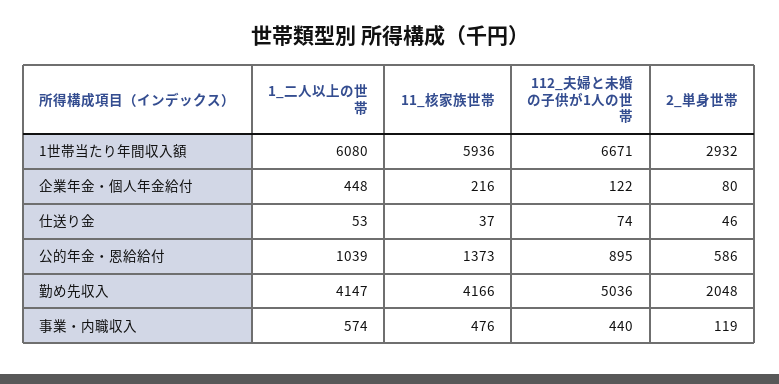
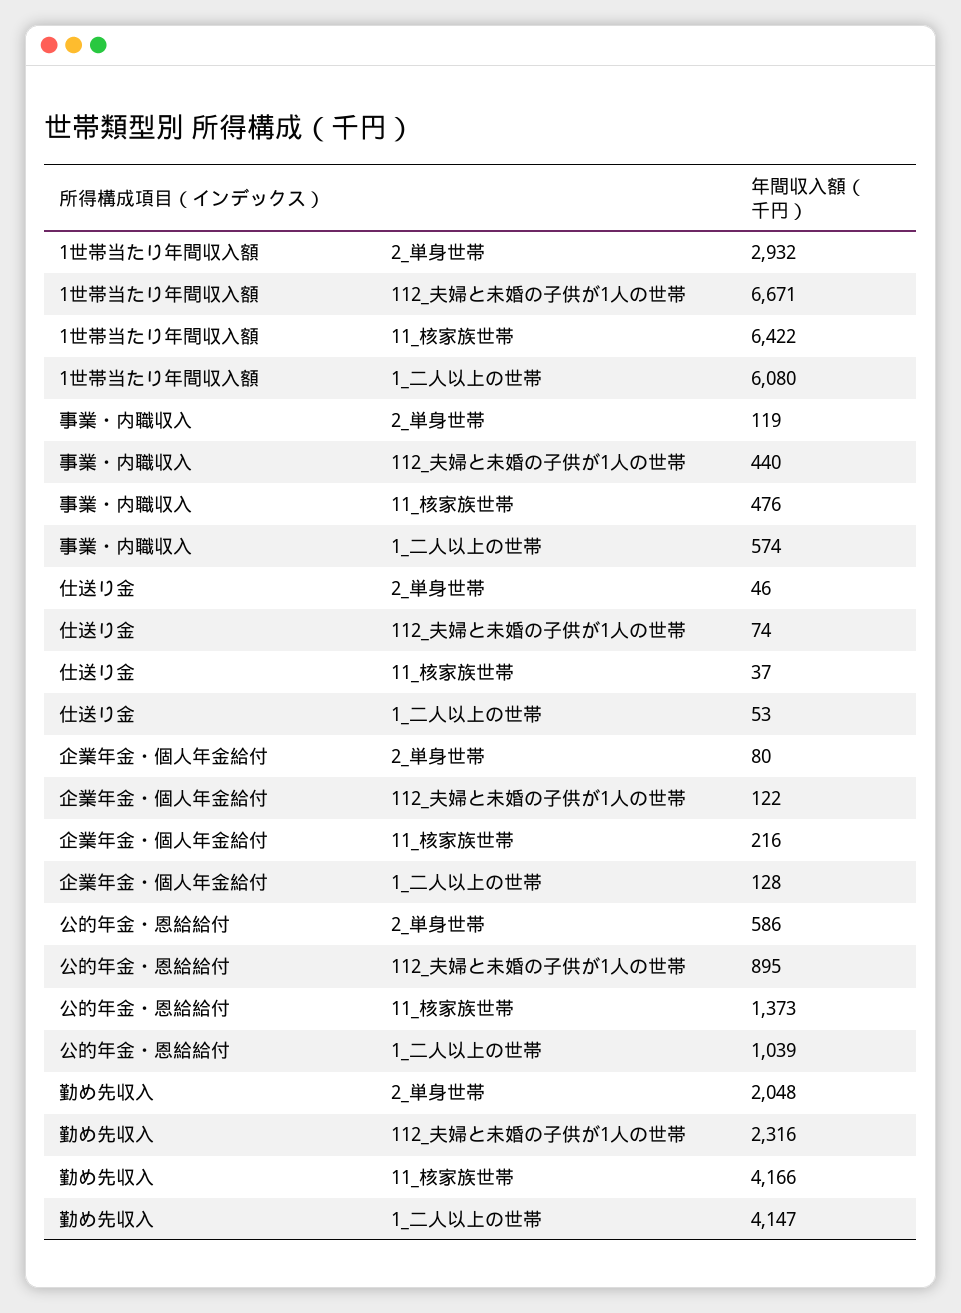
  {
    "1_二人以上の世帯": {
      "1世帯当たり年間収入額": 6080,
-     "企業年金・個人年金給付": 448,
+     "企業年金・個人年金給付": 128,
      "仕送り金": 53,
      "公的年金・恩給給付": 1039,
      "勤め先収入": 4147,
      "事業・内職収入": 574
    },
    "11_核家族世帯": {
-     "1世帯当たり年間収入額": 5936,
+     "1世帯当たり年間収入額": 6422,
      "企業年金・個人年金給付": 216,
      "仕送り金": 37,
      "公的年金・恩給給付": 1373,
      "勤め先収入": 4166,
      "事業・内職収入": 476
    },
    "112_夫婦と未婚の子供が1人の世帯": {
      "1世帯当たり年間収入額": 6671,
      "企業年金・個人年金給付": 122,
      "仕送り金": 74,
      "公的年金・恩給給付": 895,
-     "勤め先収入": 5036,
+     "勤め先収入": 2316,
      "事業・内職収入": 440
    },
    "2_単身世帯": {
      "1世帯当たり年間収入額": 2932,
      "企業年金・個人年金給付": 80,
      "仕送り金": 46,
      "公的年金・恩給給付": 586,
      "勤め先収入": 2048,
      "事業・内職収入": 119
    }
  }

